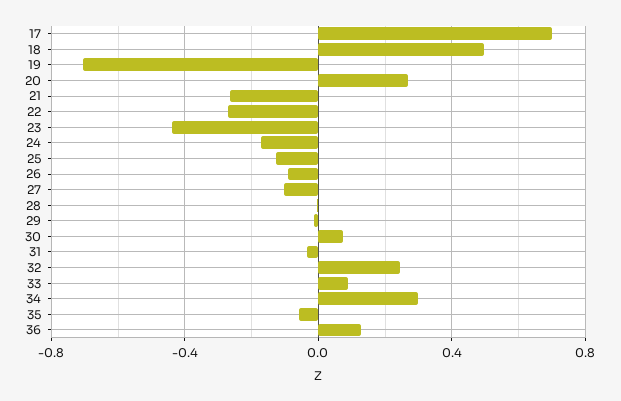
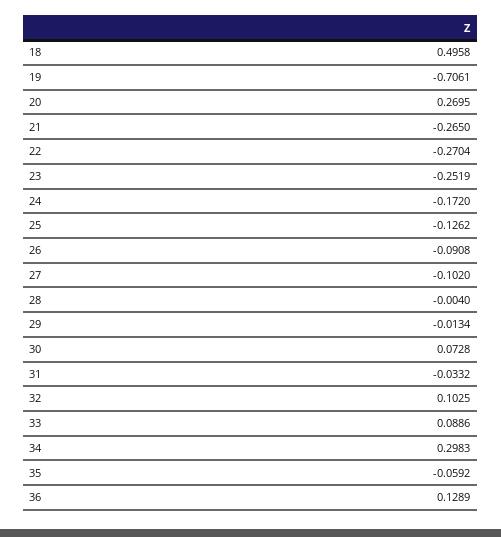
  {
-   "17": 0.7,
    "18": 0.4958,
    "19": -0.7061,
    "20": 0.2695,
    "21": -0.265,
    "22": -0.2704,
-   "23": -0.45,
+   "23": -0.2519,
    "24": -0.172,
    "25": -0.1262,
    "26": -0.0908,
    "27": -0.102,
    "28": -0.004,
    "29": -0.0134,
    "30": 0.0728,
    "31": -0.0332,
-   "32": 0.25,
+   "32": 0.1025,
    "33": 0.0886,
    "34": 0.2983,
    "35": -0.0592,
    "36": 0.1289
  }

